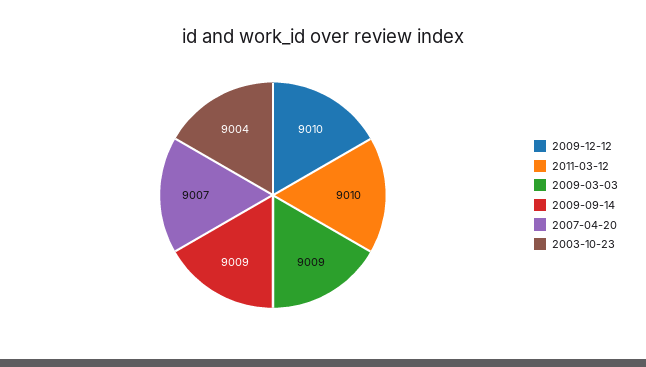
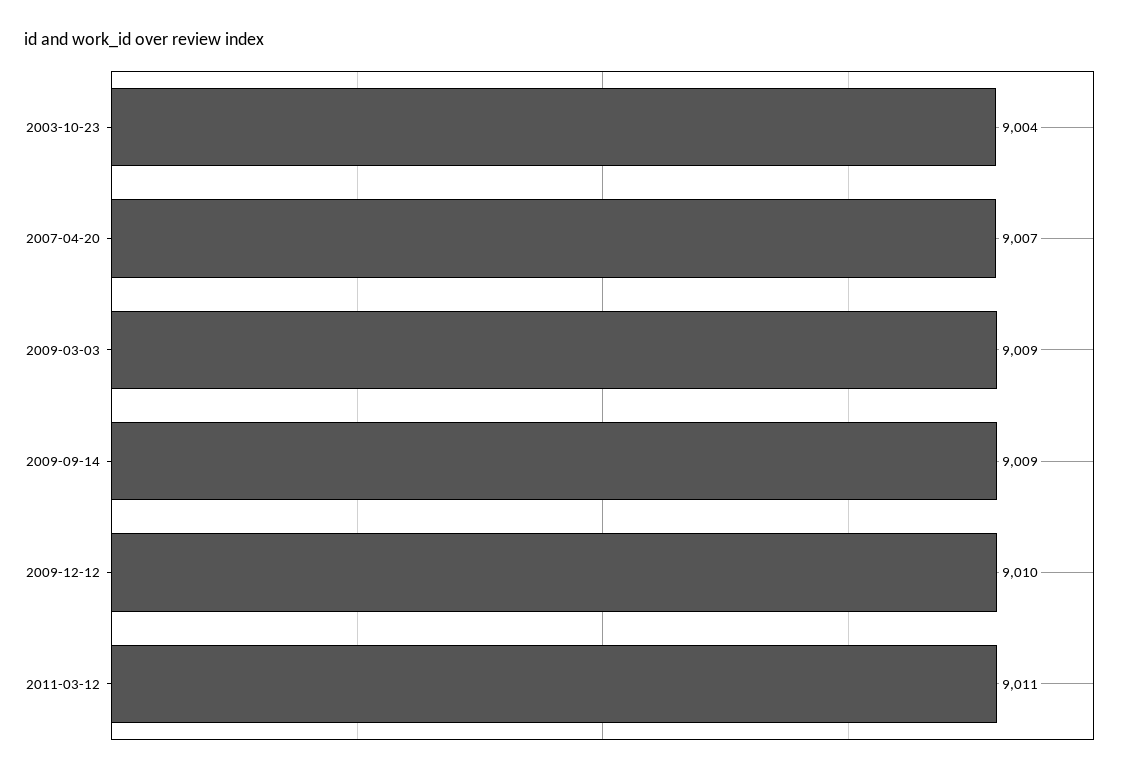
  {
    "2009-12-12": 9010,
-   "2011-03-12": 9010,
+   "2011-03-12": 9011,
    "2009-03-03": 9009,
    "2009-09-14": 9009,
    "2007-04-20": 9007,
    "2003-10-23": 9004
  }

